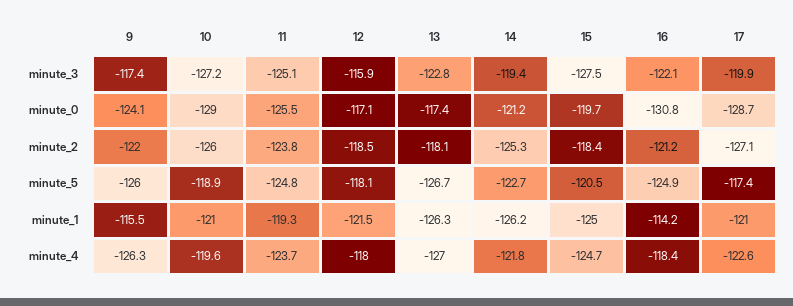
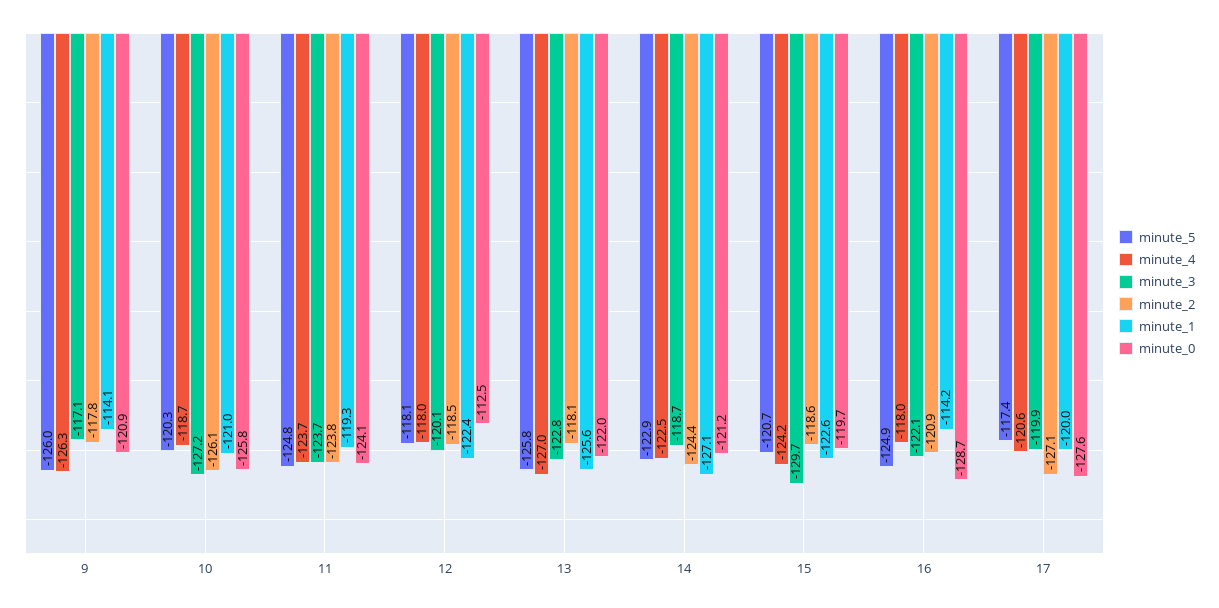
  {
    "minute_3": {
-     "9": -117.4,
+     "9": -117.1,
      "10": -127.2,
-     "11": -125.1,
+     "11": -123.7,
-     "12": -115.9,
+     "12": -120.1,
      "13": -122.8,
-     "14": -119.4,
+     "14": -118.7,
-     "15": -127.5,
+     "15": -129.7,
      "16": -122.1,
      "17": -119.9
    },
    "minute_0": {
-     "9": -124.1,
+     "9": -120.9,
-     "10": -129,
+     "10": -125.8,
-     "11": -125.5,
+     "11": -124.1,
-     "12": -117.1,
+     "12": -112.5,
-     "13": -117.4,
+     "13": -122,
      "14": -121.2,
      "15": -119.7,
-     "16": -130.8,
+     "16": -128.7,
-     "17": -128.7
+     "17": -127.6
    },
    "minute_2": {
-     "9": -122,
+     "9": -117.8,
-     "10": -126,
+     "10": -126.1,
      "11": -123.8,
      "12": -118.5,
      "13": -118.1,
-     "14": -125.3,
+     "14": -124.4,
-     "15": -118.4,
+     "15": -118.6,
-     "16": -121.2,
+     "16": -120.9,
      "17": -127.1
    },
    "minute_5": {
      "9": -126,
-     "10": -118.9,
+     "10": -120.3,
      "11": -124.8,
      "12": -118.1,
-     "13": -126.7,
+     "13": -125.8,
-     "14": -122.7,
+     "14": -122.9,
-     "15": -120.5,
+     "15": -120.7,
      "16": -124.9,
      "17": -117.4
    },
    "minute_1": {
-     "9": -115.5,
+     "9": -114.1,
      "10": -121,
      "11": -119.3,
-     "12": -121.5,
+     "12": -122.4,
-     "13": -126.3,
+     "13": -125.6,
-     "14": -126.2,
+     "14": -127.1,
-     "15": -125,
+     "15": -122.6,
      "16": -114.2,
-     "17": -121
+     "17": -120
    },
    "minute_4": {
      "9": -126.3,
-     "10": -119.6,
+     "10": -118.7,
      "11": -123.7,
      "12": -118,
      "13": -127,
-     "14": -121.8,
+     "14": -122.5,
-     "15": -124.7,
+     "15": -124.2,
-     "16": -118.4,
+     "16": -118,
-     "17": -122.6
+     "17": -120.6
    }
  }

